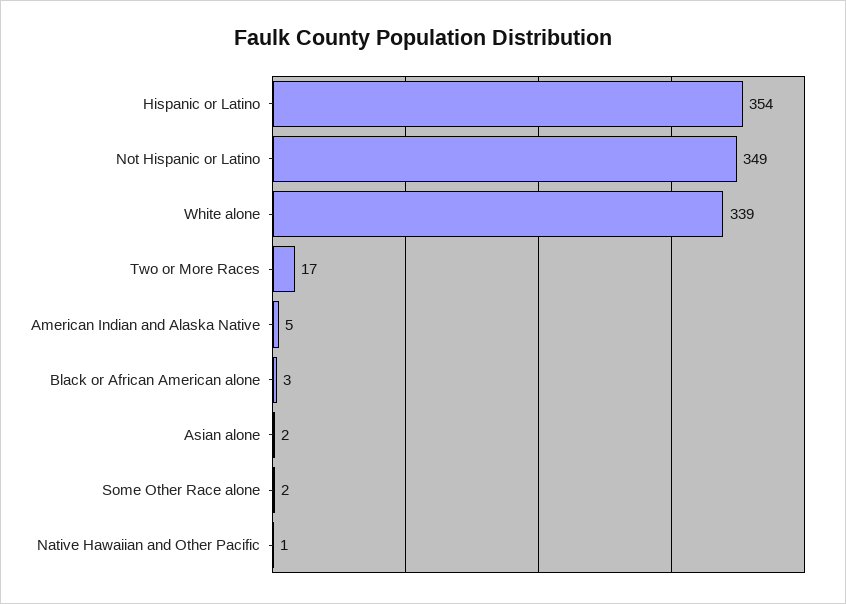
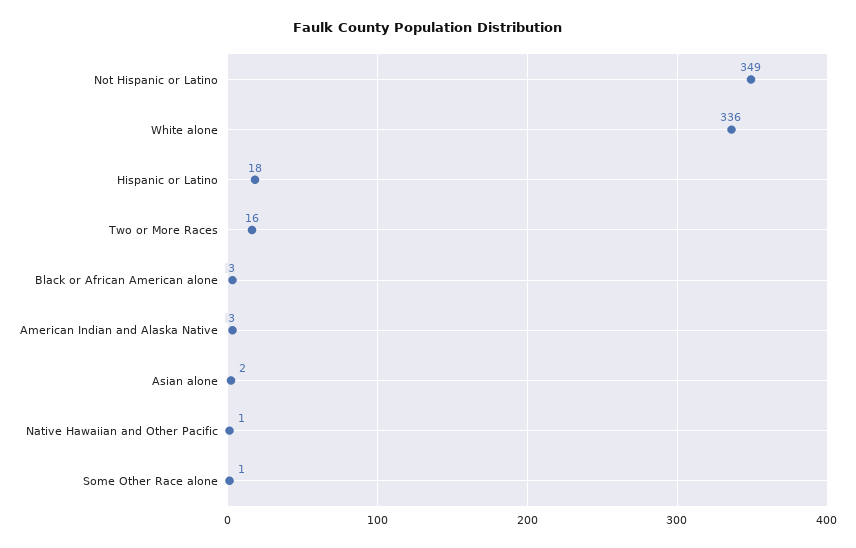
  {
-   "Hispanic or Latino": 354,
+   "Hispanic or Latino": 18,
    "Not Hispanic or Latino": 349,
-   "White alone": 339,
+   "White alone": 336,
-   "Two or More Races": 17,
+   "Two or More Races": 16,
-   "American Indian and Alaska Native": 5,
+   "American Indian and Alaska Native": 3,
    "Black or African American alone": 3,
    "Asian alone": 2,
-   "Some Other Race alone": 2,
+   "Some Other Race alone": 1,
    "Native Hawaiian and Other Pacific": 1
  }

